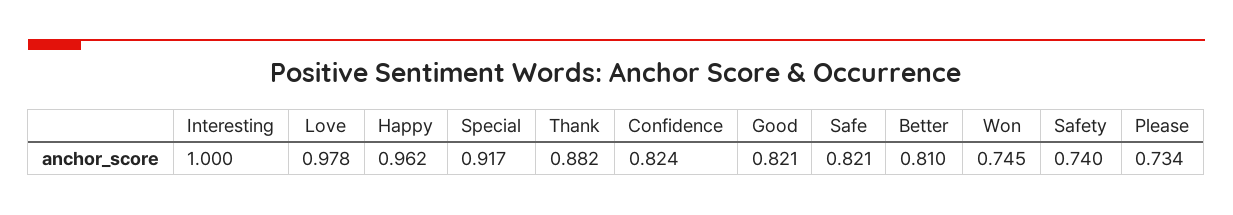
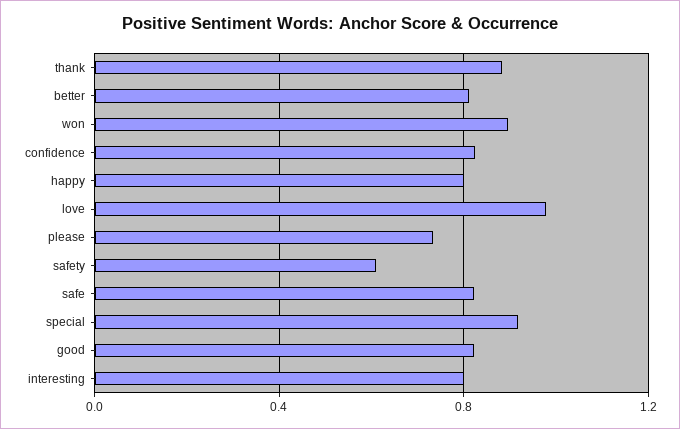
  {
-   "Interesting": 1,
+   "Interesting": 0.8,
    "Love": 0.978,
-   "Happy": 0.962,
+   "Happy": 0.8,
    "Special": 0.917,
    "Thank": 0.882,
    "Confidence": 0.824,
    "Good": 0.821,
    "Safe": 0.821,
    "Better": 0.81,
-   "Won": 0.745,
+   "Won": 0.9,
-   "Safety": 0.74,
+   "Safety": 0.6,
    "Please": 0.734
  }

